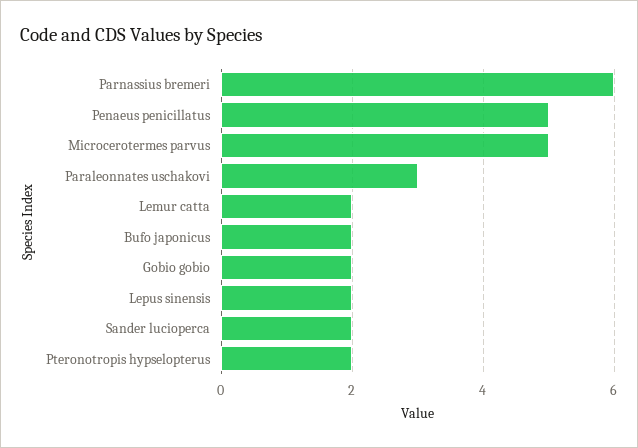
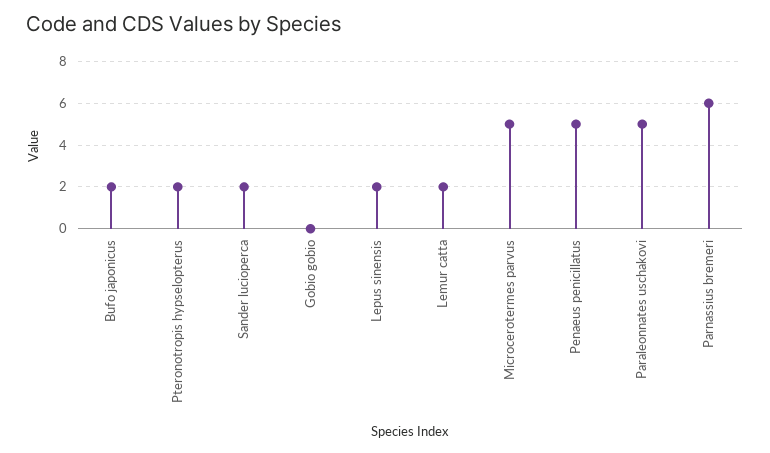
  {
    "Parnassius bremeri": 6,
    "Penaeus penicillatus": 5,
    "Microcerotermes parvus": 5,
-   "Paraleonnates uschakovi": 3,
+   "Paraleonnates uschakovi": 5,
    "Lemur catta": 2,
    "Bufo japonicus": 2,
-   "Gobio gobio": 2,
+   "Gobio gobio": 0,
    "Lepus sinensis": 2,
    "Sander lucioperca": 2,
    "Pteronotropis hypselopterus": 2
  }

